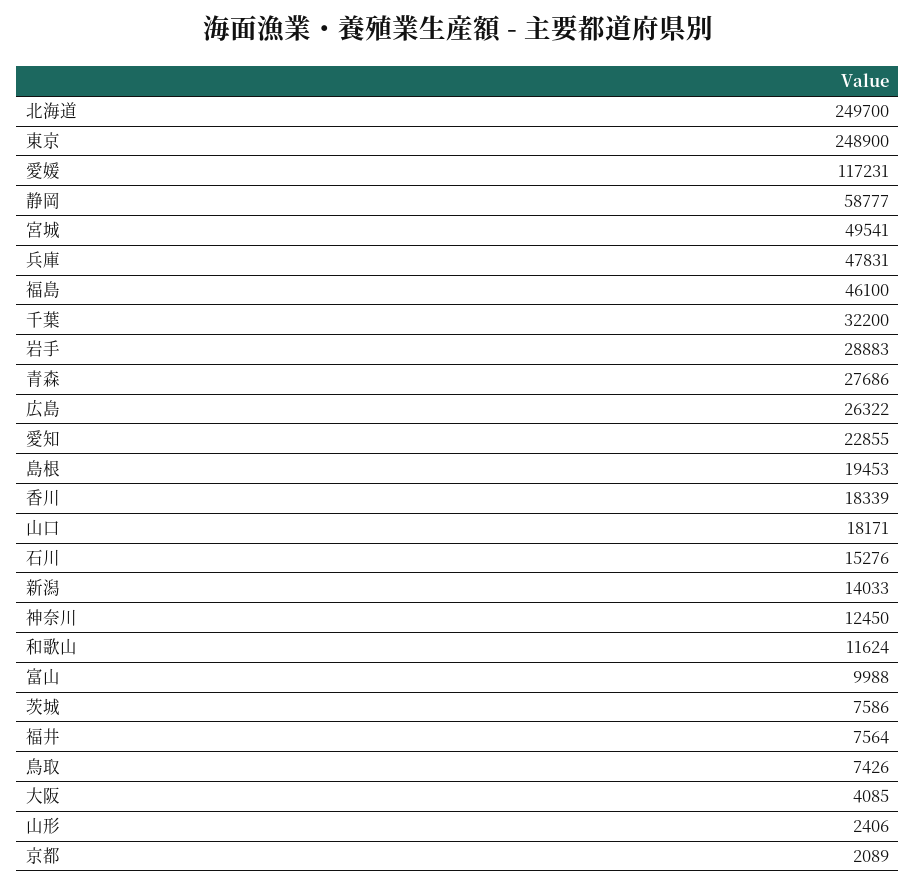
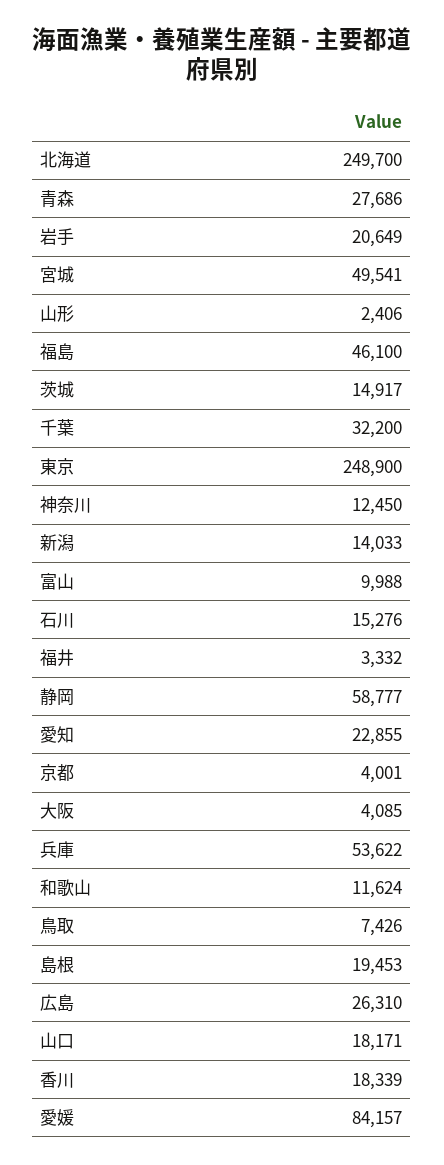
  {
    "北海道": 249700,
    "東京": 248900,
-   "愛媛": 117231,
+   "愛媛": 84157,
    "静岡": 58777,
    "宮城": 49541,
-   "兵庫": 47831,
+   "兵庫": 53622,
    "福島": 46100,
    "千葉": 32200,
-   "岩手": 28883,
+   "岩手": 20649,
    "青森": 27686,
-   "広島": 26322,
+   "広島": 26310,
    "愛知": 22855,
    "島根": 19453,
    "香川": 18339,
    "山口": 18171,
    "石川": 15276,
    "新潟": 14033,
    "神奈川": 12450,
    "和歌山": 11624,
    "富山": 9988,
-   "茨城": 7586,
+   "茨城": 14917,
-   "福井": 7564,
+   "福井": 3332,
    "鳥取": 7426,
    "大阪": 4085,
    "山形": 2406,
-   "京都": 2089
+   "京都": 4001
  }

